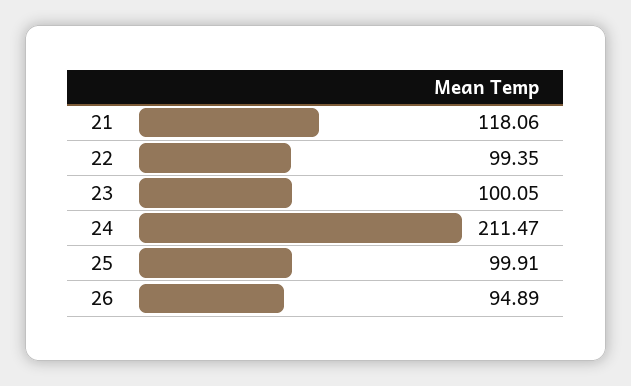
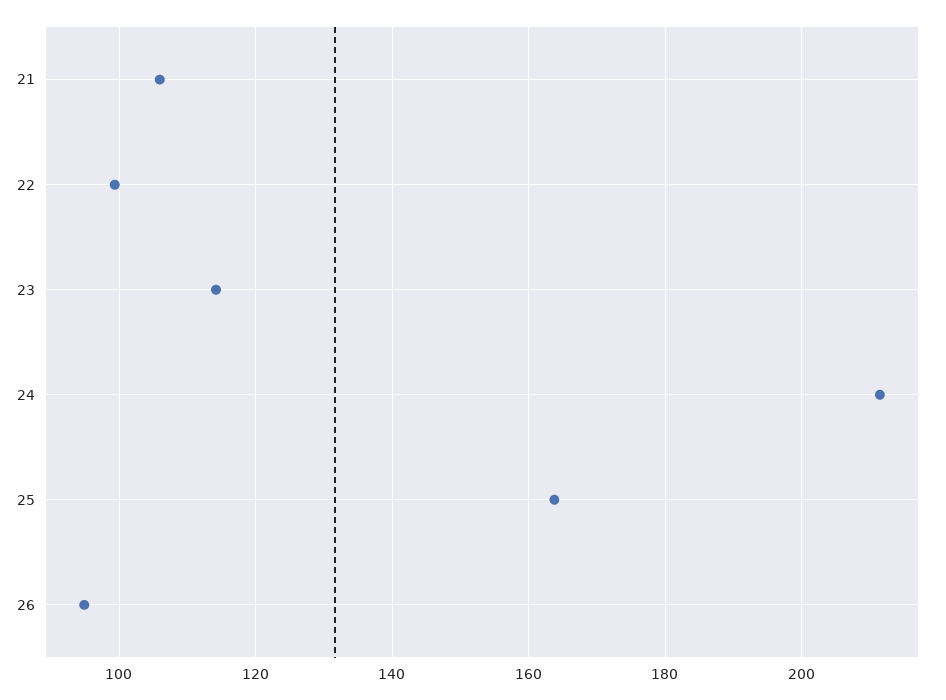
  {
-   "21": 118.06,
+   "21": 106,
    "22": 99.35,
-   "23": 100.05,
+   "23": 114,
    "24": 211.47,
-   "25": 99.91,
+   "25": 164,
    "26": 94.89
  }

